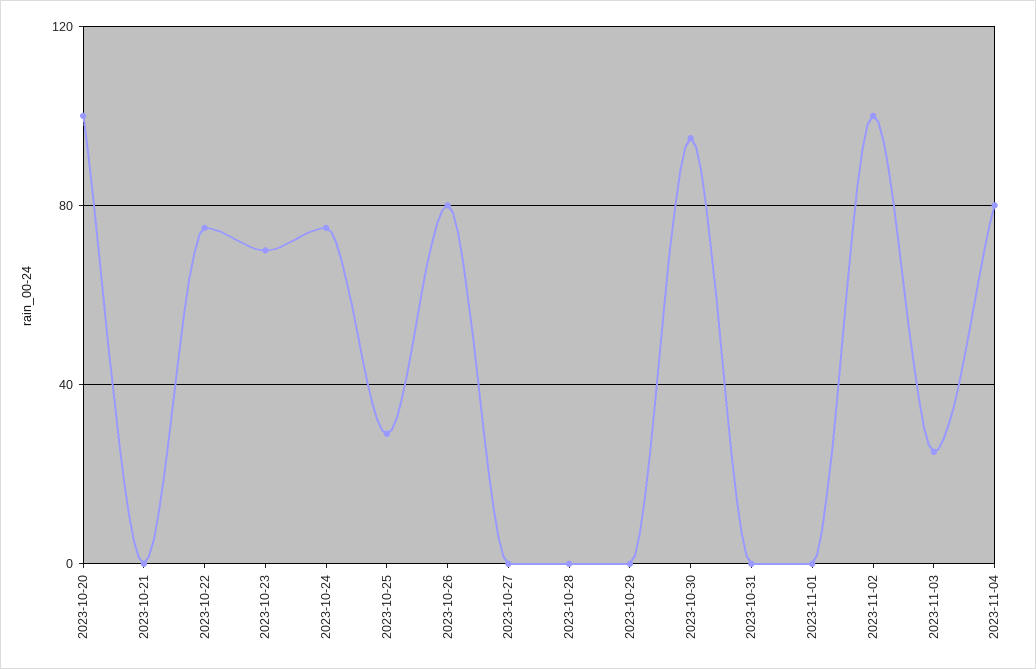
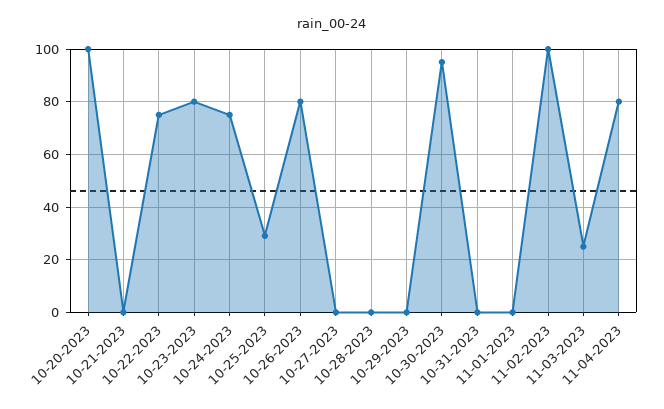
  {
    "2023-10-20": 100,
    "2023-10-21": 0,
    "2023-10-22": 75,
-   "2023-10-23": 70,
+   "2023-10-23": 80,
    "2023-10-24": 75,
    "2023-10-25": 30,
    "2023-10-26": 80,
    "2023-10-27": 0,
    "2023-10-28": 0,
    "2023-10-29": 0,
    "2023-10-30": 95,
    "2023-10-31": 0,
    "2023-11-01": 0,
    "2023-11-02": 100,
    "2023-11-03": 25,
    "2023-11-04": 80
  }

